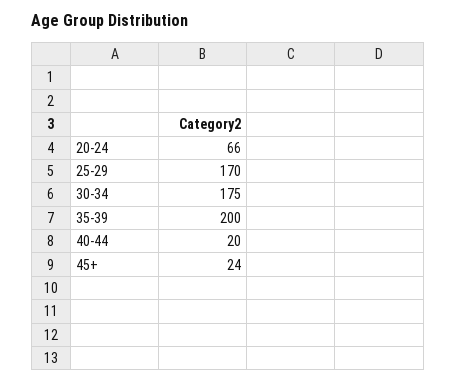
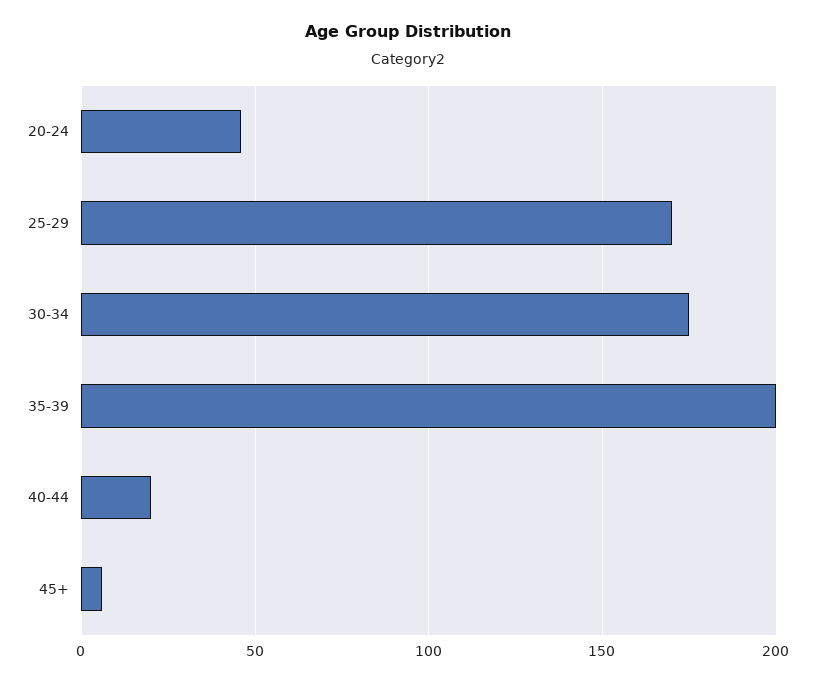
  {
-   "20-24": 66,
+   "20-24": 45,
    "25-29": 170,
    "30-34": 175,
    "35-39": 200,
    "40-44": 20,
-   "45+": 24
+   "45+": 5
  }

